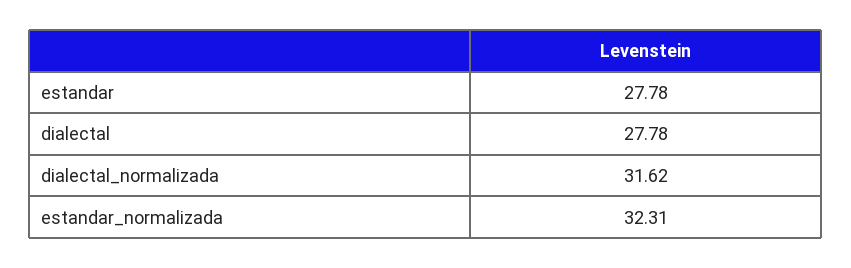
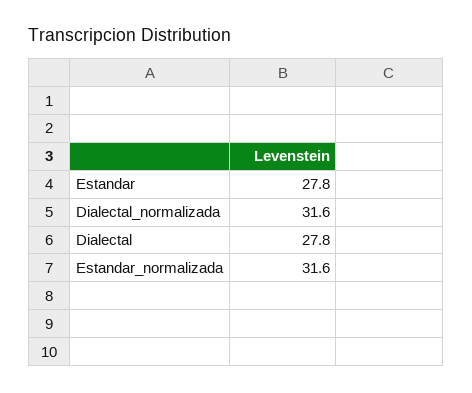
  {
    "estandar": 27.78,
    "dialectal": 27.78,
    "dialectal_normalizada": 31.62,
-   "estandar_normalizada": 32.31
+   "estandar_normalizada": 31.6
  }

